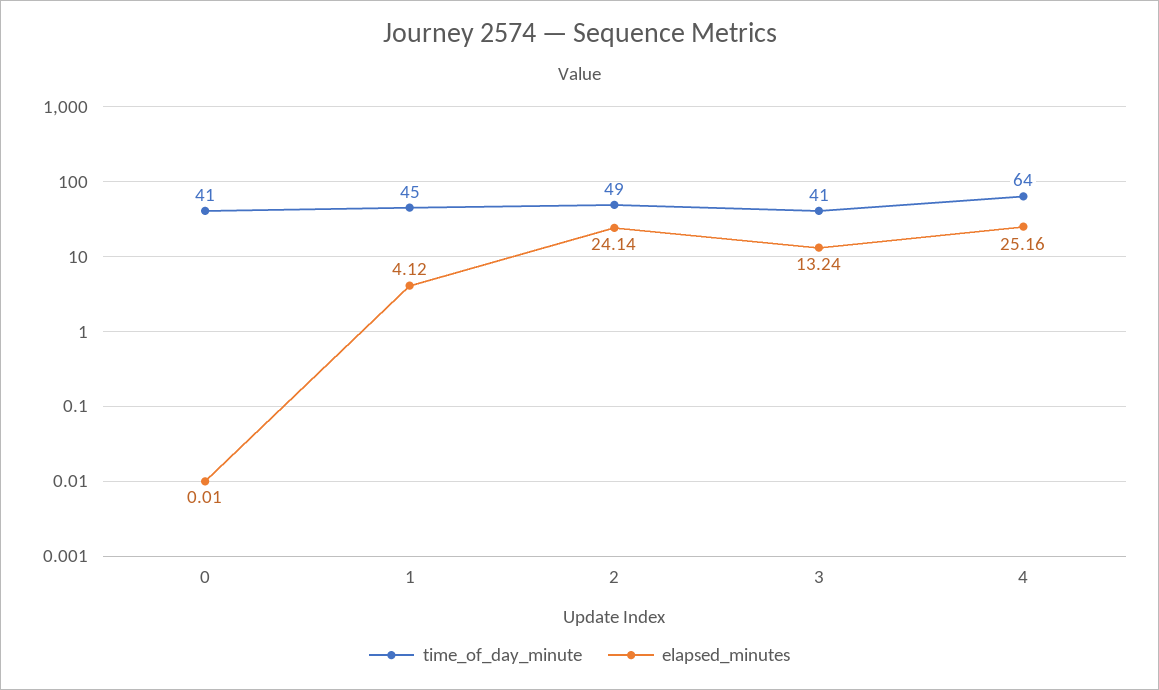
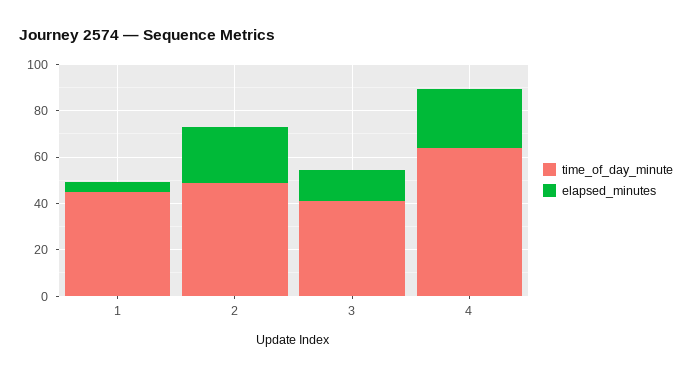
  {
    "time_of_day_minute": {
-     "0": 41,
      "1": 45,
      "2": 49,
      "3": 41,
      "4": 64
    },
    "elapsed_minutes": {
-     "0": 0.01,
      "1": 4.12,
      "2": 24.14,
      "3": 13.24,
      "4": 25.16
    }
  }

